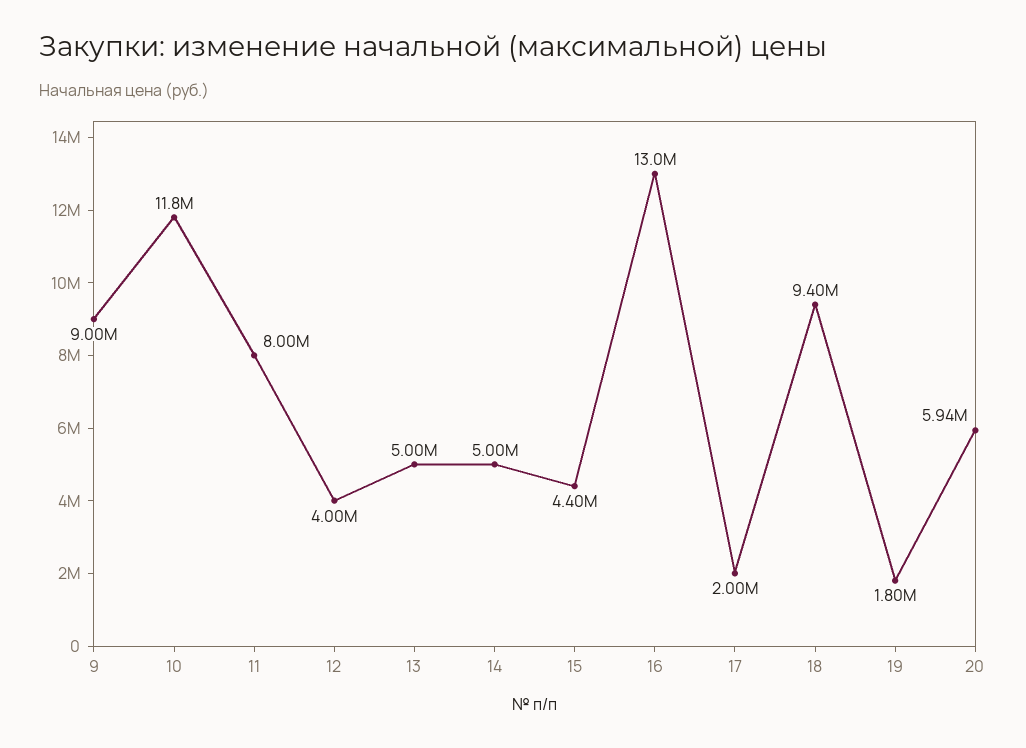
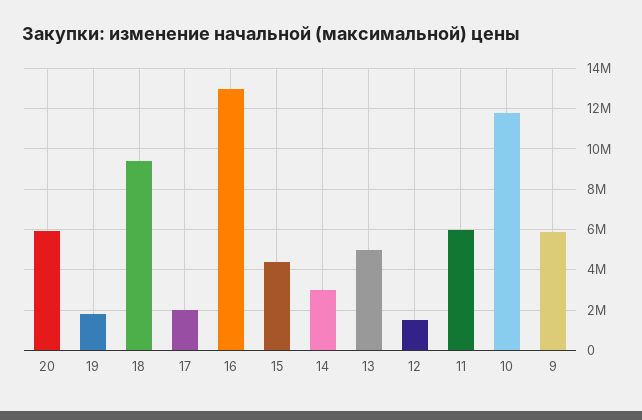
  {
-   "9": 9000000,
+   "9": 6000000,
    "10": 11800000,
-   "11": 8000000,
+   "11": 6000000,
-   "12": 4000000,
+   "12": 1500000,
    "13": 5000000,
-   "14": 5000000,
+   "14": 3000000,
    "15": 4400000,
    "16": 13000000,
    "17": 2000000,
    "18": 9400000,
    "19": 1800000,
    "20": 5940000
  }

